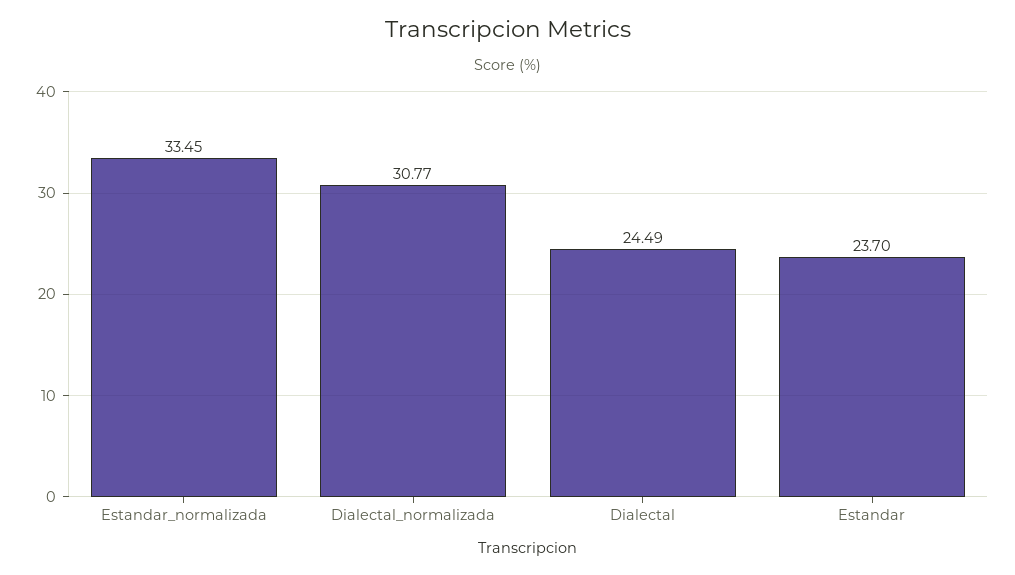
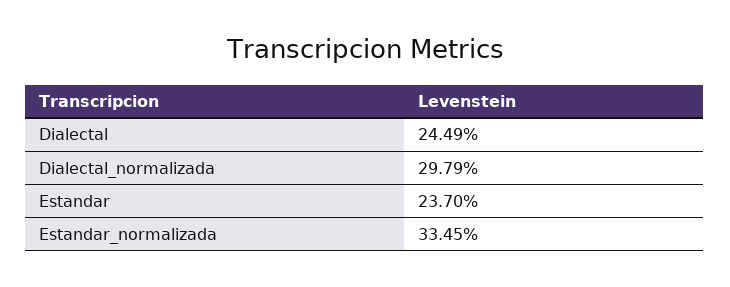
  {
    "Estandar_normalizada": 33.45,
-   "Dialectal_normalizada": 30.77,
+   "Dialectal_normalizada": 29.79,
    "Dialectal": 24.49,
    "Estandar": 23.7
  }

